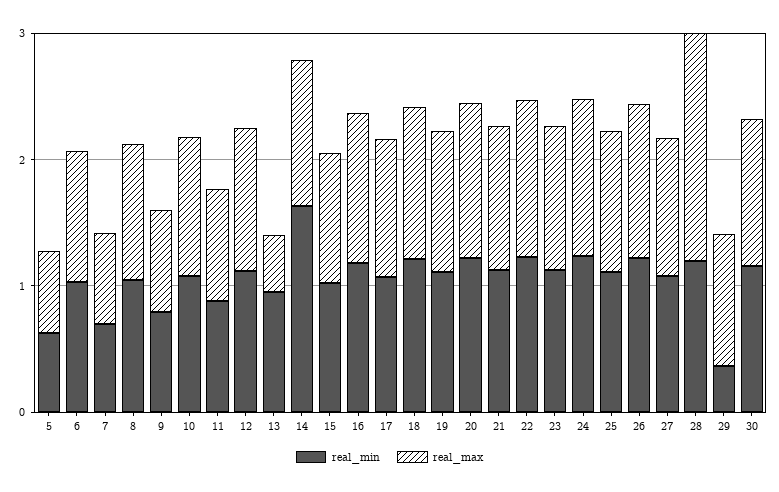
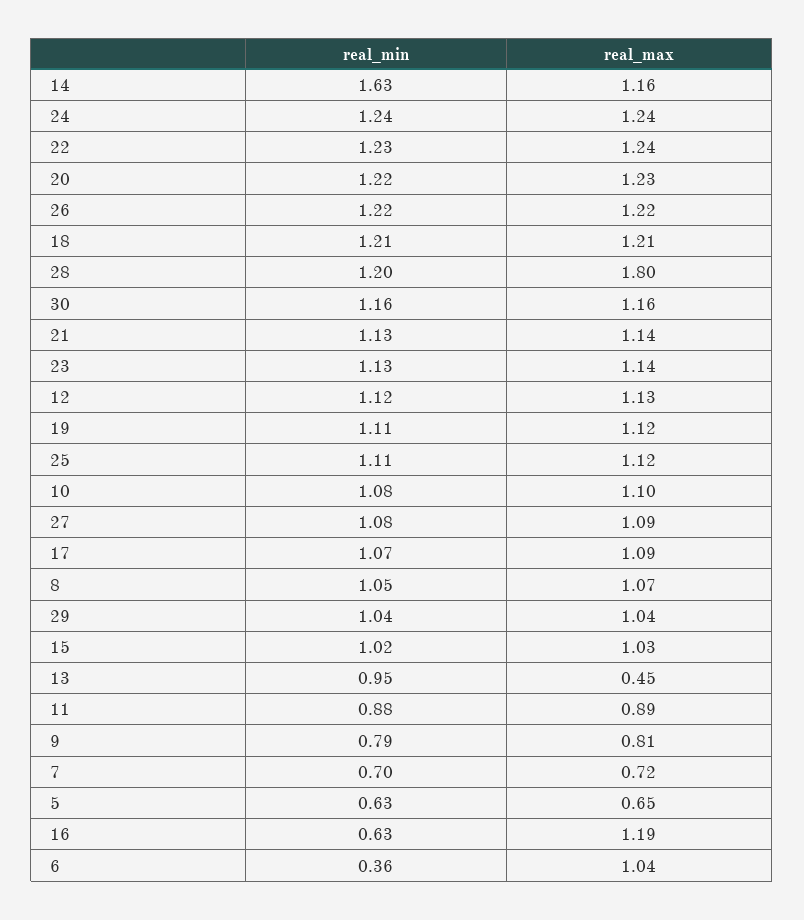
  {
    "real_min": {
      "5": 0.63,
-     "6": 1,
+     "6": 0.36,
      "7": 0.7,
      "8": 1.05,
      "9": 0.79,
      "10": 1.08,
      "11": 0.88,
      "12": 1.12,
      "13": 0.95,
      "14": 1.63,
      "15": 1.02,
-     "16": 1.2,
+     "16": 0.63,
      "17": 1.07,
      "18": 1.21,
      "19": 1.11,
      "20": 1.22,
      "21": 1.13,
      "22": 1.23,
      "23": 1.13,
      "24": 1.24,
      "25": 1.11,
      "26": 1.22,
      "27": 1.08,
      "28": 1.2,
-     "29": 0.4,
+     "29": 1.04,
      "30": 1.16
    },
    "real_max": {
      "5": 0.65,
      "6": 1.04,
      "7": 0.72,
      "8": 1.07,
      "9": 0.81,
      "10": 1.1,
      "11": 0.89,
      "12": 1.13,
      "13": 0.45,
      "14": 1.16,
      "15": 1.03,
      "16": 1.19,
      "17": 1.09,
      "18": 1.21,
      "19": 1.12,
      "20": 1.23,
      "21": 1.14,
      "22": 1.24,
      "23": 1.14,
      "24": 1.24,
      "25": 1.12,
      "26": 1.22,
      "27": 1.09,
      "28": 1.8,
      "29": 1.04,
      "30": 1.16
    }
  }

